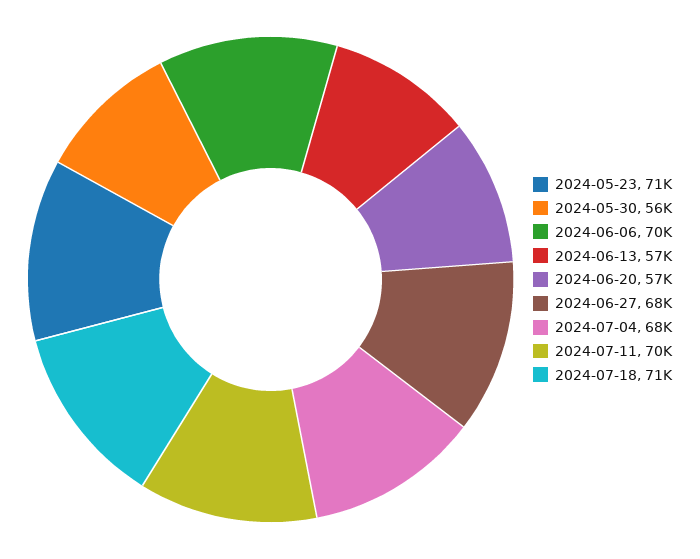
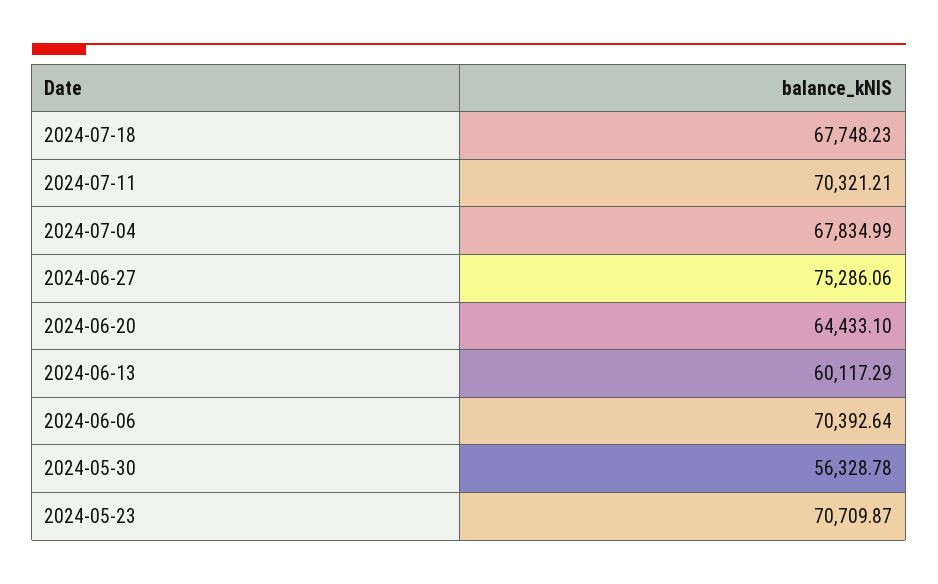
  {
    "2024-05-23": 70709.87,
    "2024-05-30": 56328.78,
    "2024-06-06": 70392.64,
-   "2024-06-13": 57000,
+   "2024-06-13": 60117.29,
-   "2024-06-20": 57000,
+   "2024-06-20": 64433.1,
-   "2024-06-27": 68000,
+   "2024-06-27": 75286.06,
    "2024-07-04": 67834.99,
    "2024-07-11": 70321.21,
-   "2024-07-18": 71000
+   "2024-07-18": 67748.23
  }

